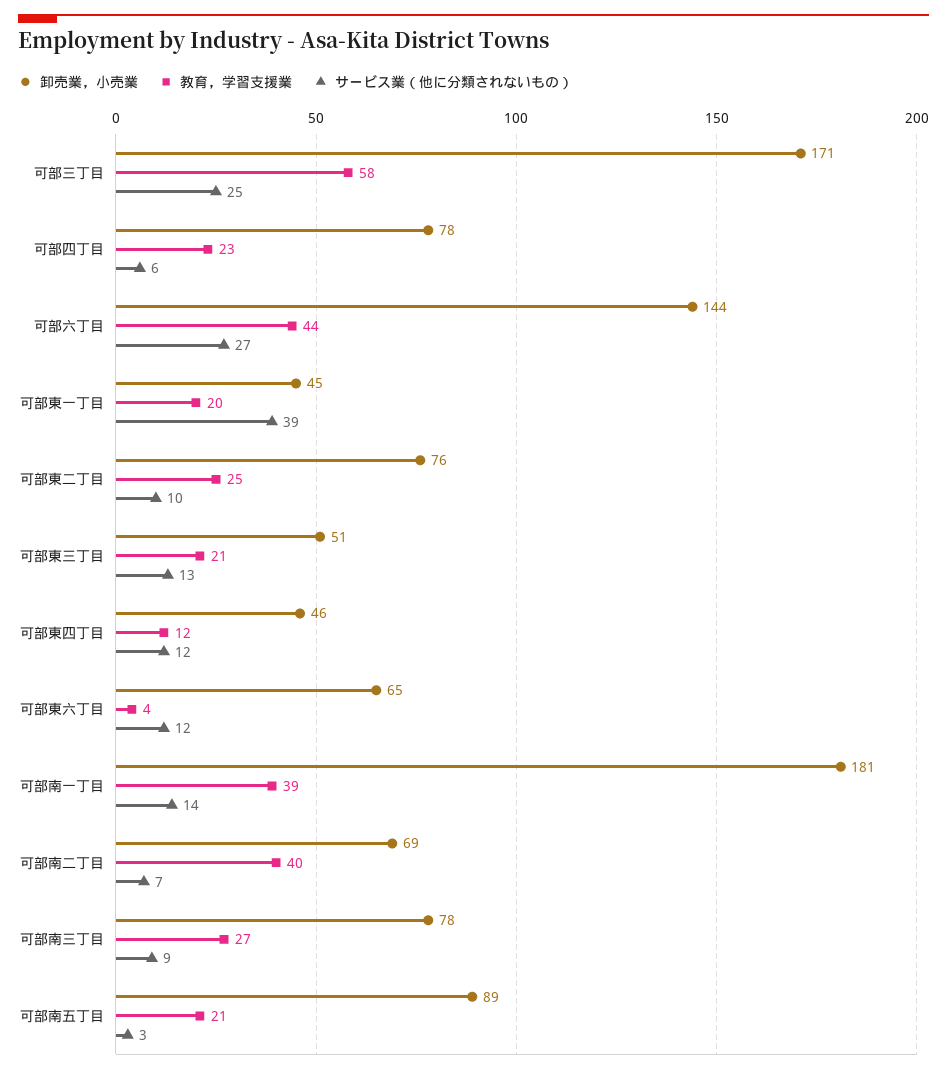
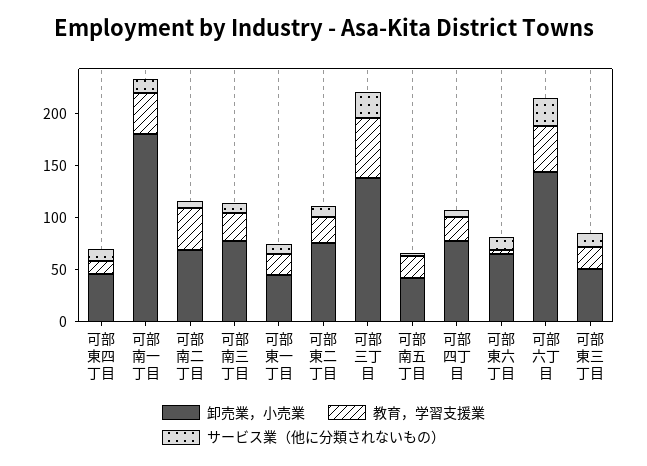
  {
    "卸売業，小売業": {
-     "可部三丁目": 171,
+     "可部三丁目": 140,
      "可部四丁目": 78,
      "可部六丁目": 144,
      "可部東一丁目": 45,
      "可部東二丁目": 76,
      "可部東三丁目": 51,
      "可部東四丁目": 46,
      "可部東六丁目": 65,
      "可部南一丁目": 181,
      "可部南二丁目": 69,
      "可部南三丁目": 78,
-     "可部南五丁目": 89
+     "可部南五丁目": 40
    },
    "教育，学習支援業": {
      "可部三丁目": 58,
      "可部四丁目": 23,
      "可部六丁目": 44,
      "可部東一丁目": 20,
      "可部東二丁目": 25,
      "可部東三丁目": 21,
      "可部東四丁目": 12,
      "可部東六丁目": 4,
      "可部南一丁目": 39,
      "可部南二丁目": 40,
      "可部南三丁目": 27,
      "可部南五丁目": 21
    },
    "サービス業（他に分類されないもの）": {
      "可部三丁目": 25,
      "可部四丁目": 6,
      "可部六丁目": 27,
-     "可部東一丁目": 39,
+     "可部東一丁目": 10,
      "可部東二丁目": 10,
      "可部東三丁目": 13,
      "可部東四丁目": 12,
      "可部東六丁目": 12,
      "可部南一丁目": 14,
      "可部南二丁目": 7,
      "可部南三丁目": 9,
      "可部南五丁目": 3
    }
  }

